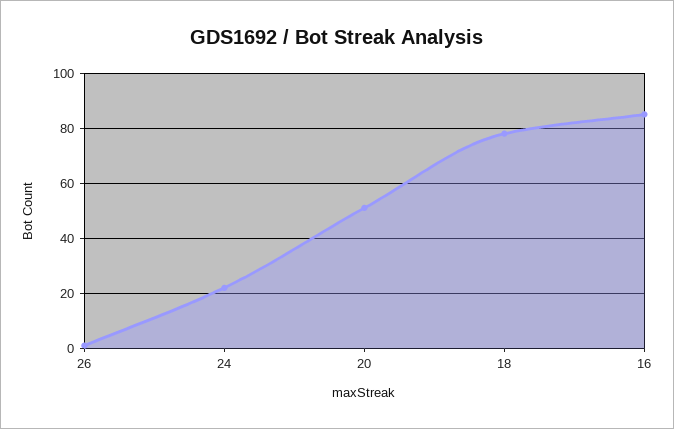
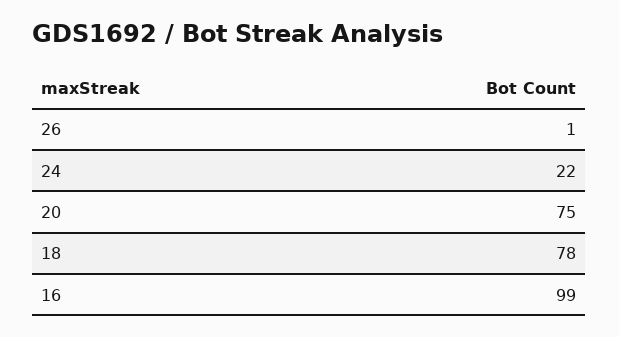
  {
    "26": 1,
    "24": 22,
-   "20": 50,
+   "20": 75,
    "18": 78,
-   "16": 85
+   "16": 99
  }

